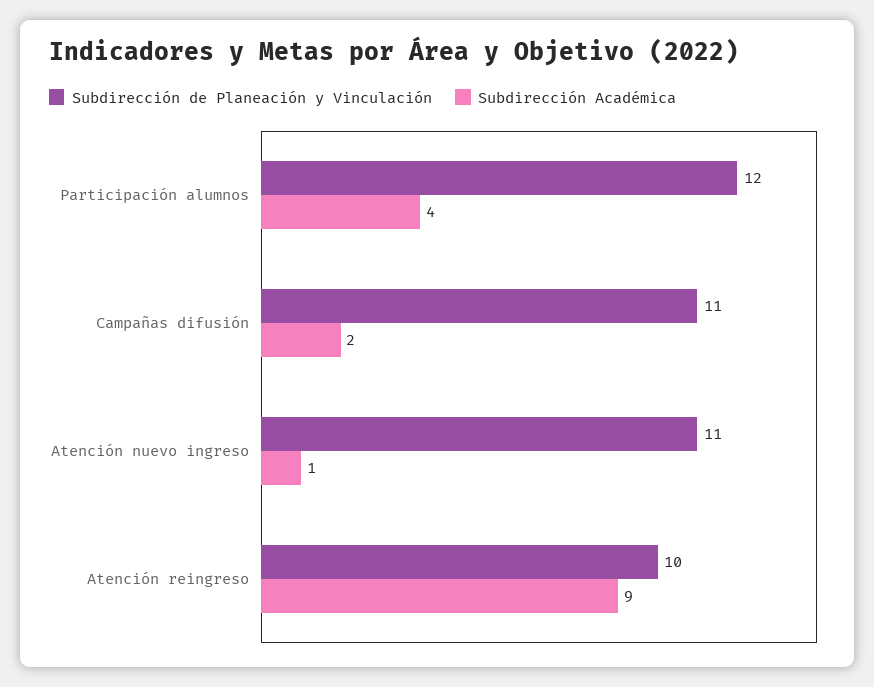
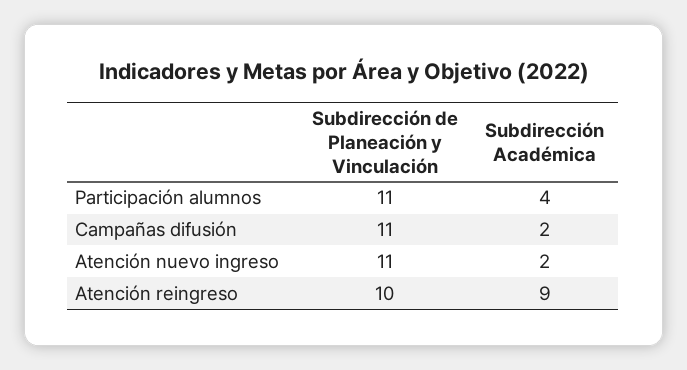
  {
    "Subdirección de Planeación y Vinculación": {
-     "Participación alumnos": 12,
+     "Participación alumnos": 11,
      "Campañas difusión": 11,
      "Atención nuevo ingreso": 11,
      "Atención reingreso": 10
    },
    "Subdirección Académica": {
      "Participación alumnos": 4,
      "Campañas difusión": 2,
-     "Atención nuevo ingreso": 1,
+     "Atención nuevo ingreso": 2,
      "Atención reingreso": 9
    }
  }

